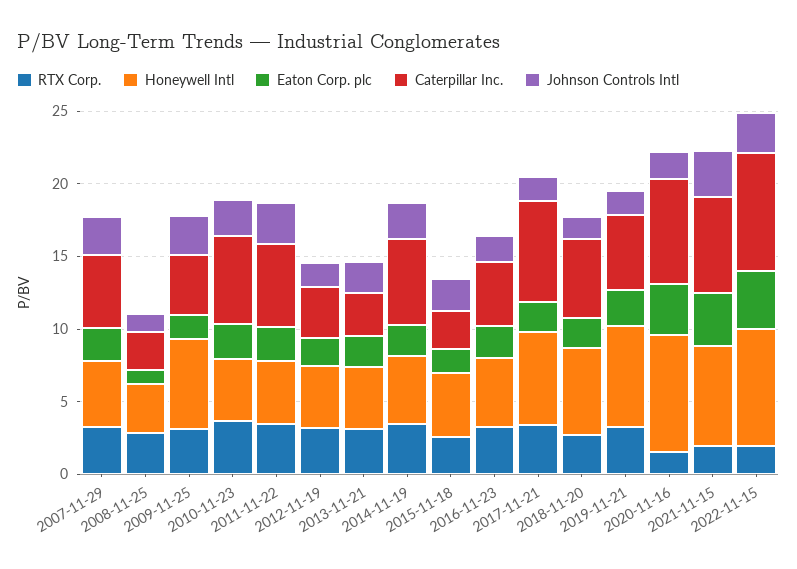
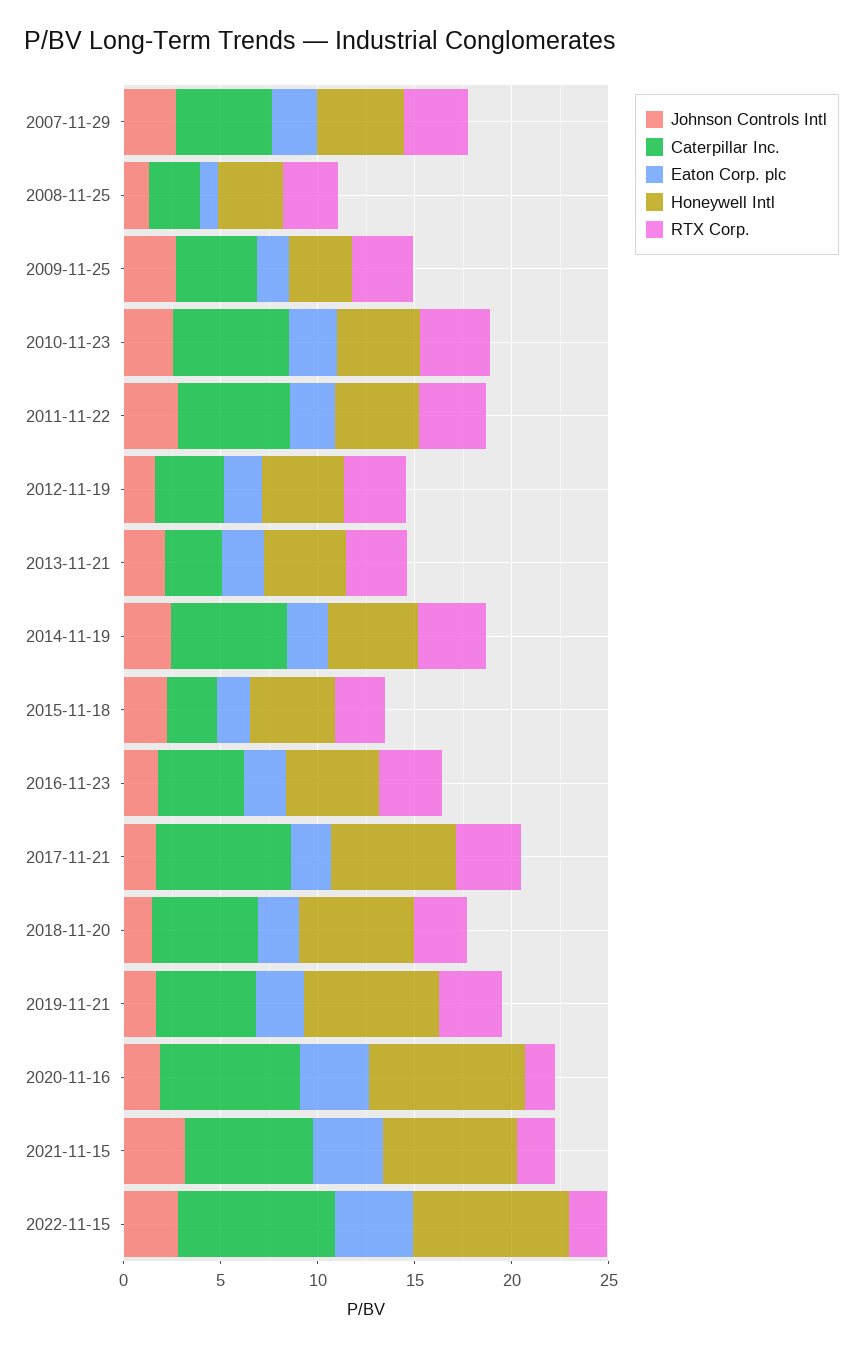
  {
    "RTX Corp.": {
      "2007-11-29": 3,
      "2008-11-25": 3,
      "2009-11-25": 3,
      "2010-11-23": 4,
      "2011-11-22": 3,
      "2012-11-19": 3,
      "2013-11-21": 3,
      "2014-11-19": 3,
      "2015-11-18": 3,
      "2016-11-23": 3,
      "2017-11-21": 3,
      "2018-11-20": 3,
      "2019-11-21": 3,
      "2020-11-16": 2,
      "2021-11-15": 2,
      "2022-11-15": 2
    },
    "Honeywell Intl": {
      "2007-11-29": 5,
      "2008-11-25": 3,
-     "2009-11-25": 6,
+     "2009-11-25": 3,
      "2010-11-23": 4,
      "2011-11-22": 4,
      "2012-11-19": 4,
      "2013-11-21": 4,
      "2014-11-19": 5,
      "2015-11-18": 4,
      "2016-11-23": 5,
      "2017-11-21": 6,
      "2018-11-20": 6,
      "2019-11-21": 7,
      "2020-11-16": 8,
      "2021-11-15": 7,
      "2022-11-15": 8
    },
    "Eaton Corp. plc": {
      "2007-11-29": 2,
      "2008-11-25": 1,
      "2009-11-25": 2,
      "2010-11-23": 2,
      "2011-11-22": 2,
      "2012-11-19": 2,
      "2013-11-21": 2,
      "2014-11-19": 2,
      "2015-11-18": 2,
      "2016-11-23": 2,
      "2017-11-21": 2,
      "2018-11-20": 2,
      "2019-11-21": 2,
      "2020-11-16": 4,
      "2021-11-15": 4,
      "2022-11-15": 4
    },
    "Caterpillar Inc.": {
      "2007-11-29": 5,
      "2008-11-25": 3,
      "2009-11-25": 4,
      "2010-11-23": 6,
      "2011-11-22": 6,
      "2012-11-19": 4,
      "2013-11-21": 3,
      "2014-11-19": 6,
      "2015-11-18": 3,
      "2016-11-23": 4,
      "2017-11-21": 7,
      "2018-11-20": 5,
      "2019-11-21": 5,
      "2020-11-16": 7,
      "2021-11-15": 7,
      "2022-11-15": 8
    },
    "Johnson Controls Intl": {
      "2007-11-29": 3,
      "2008-11-25": 1,
      "2009-11-25": 3,
      "2010-11-23": 3,
      "2011-11-22": 3,
      "2012-11-19": 2,
      "2013-11-21": 2,
      "2014-11-19": 2,
      "2015-11-18": 2,
      "2016-11-23": 2,
      "2017-11-21": 2,
      "2018-11-20": 1,
      "2019-11-21": 2,
      "2020-11-16": 2,
      "2021-11-15": 3,
      "2022-11-15": 3
    }
  }

